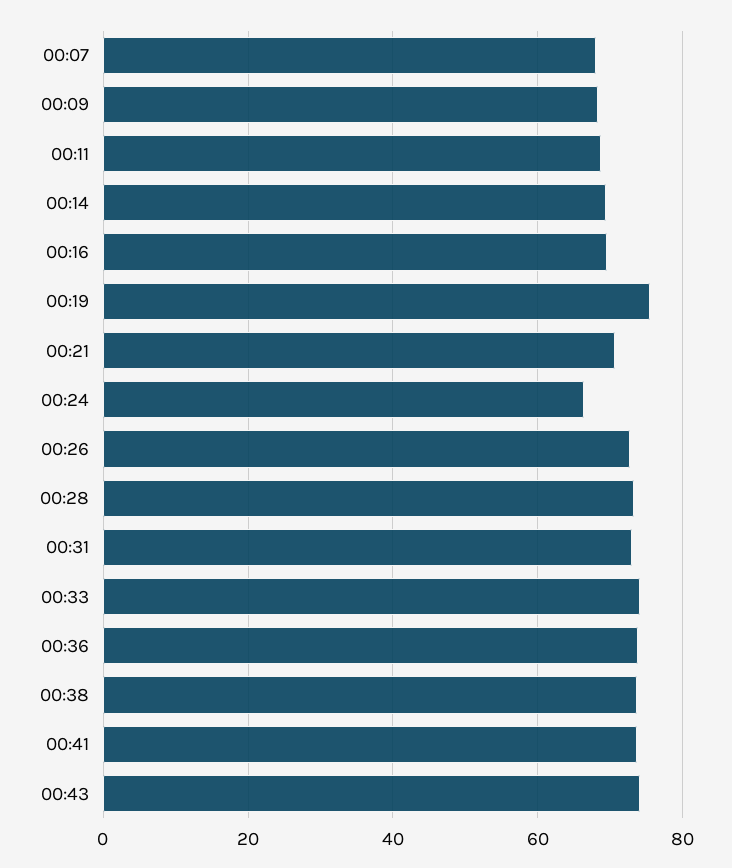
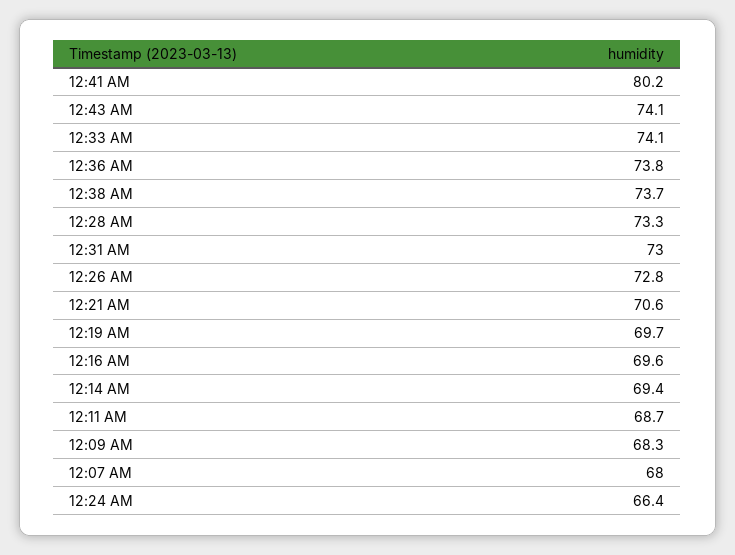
  {
    "00:07": 68,
    "00:09": 68.3,
    "00:11": 68.7,
    "00:14": 69.4,
    "00:16": 69.6,
-   "00:19": 76,
+   "00:19": 69.7,
    "00:21": 70.6,
    "00:24": 66.4,
    "00:26": 72.8,
    "00:28": 73.3,
    "00:31": 73,
    "00:33": 74.1,
    "00:36": 73.8,
    "00:38": 73.7,
-   "00:41": 74,
+   "00:41": 80.2,
    "00:43": 74.1
  }

